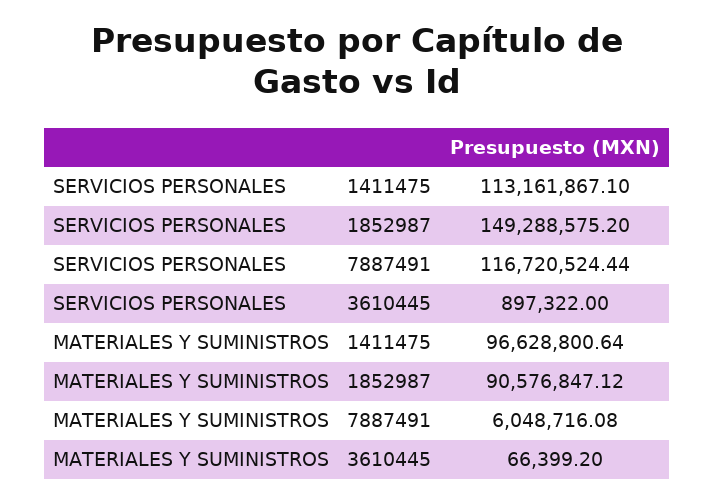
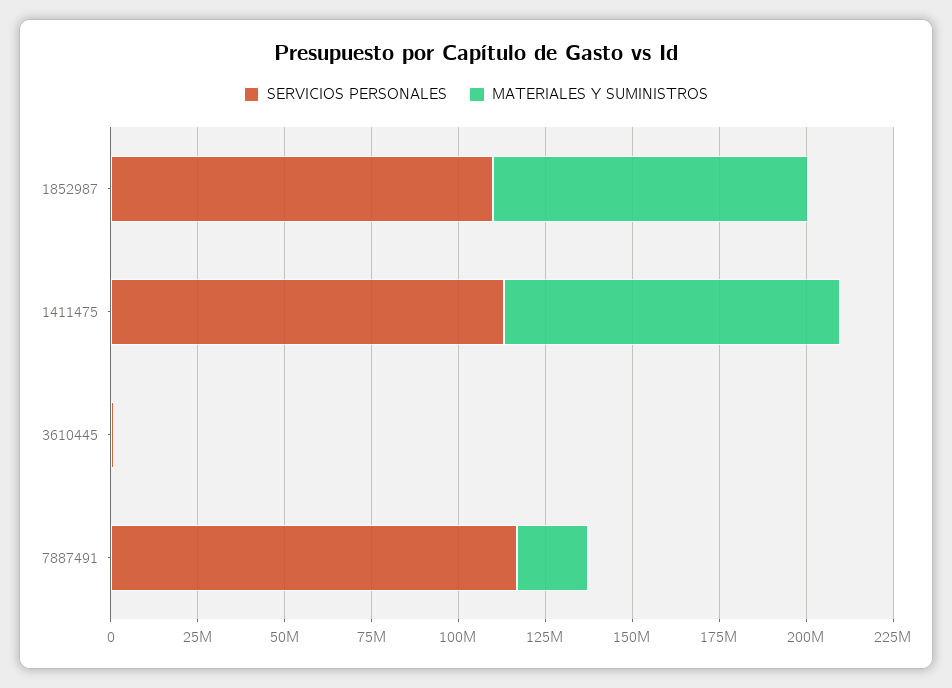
  {
    "SERVICIOS PERSONALES": {
      "1411475": 113161867.1,
-     "1852987": 149288575.2,
+     "1852987": 110000000,
      "7887491": 116720524.44,
      "3610445": 897322
    },
    "MATERIALES Y SUMINISTROS": {
      "1411475": 96628800.64,
      "1852987": 90576847.12,
-     "7887491": 6048716.08,
+     "7887491": 20000000,
      "3610445": 66399.2
    }
  }

